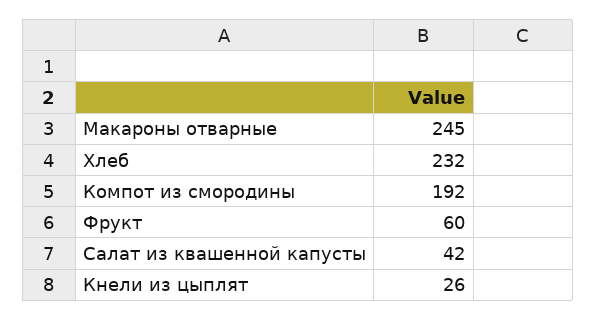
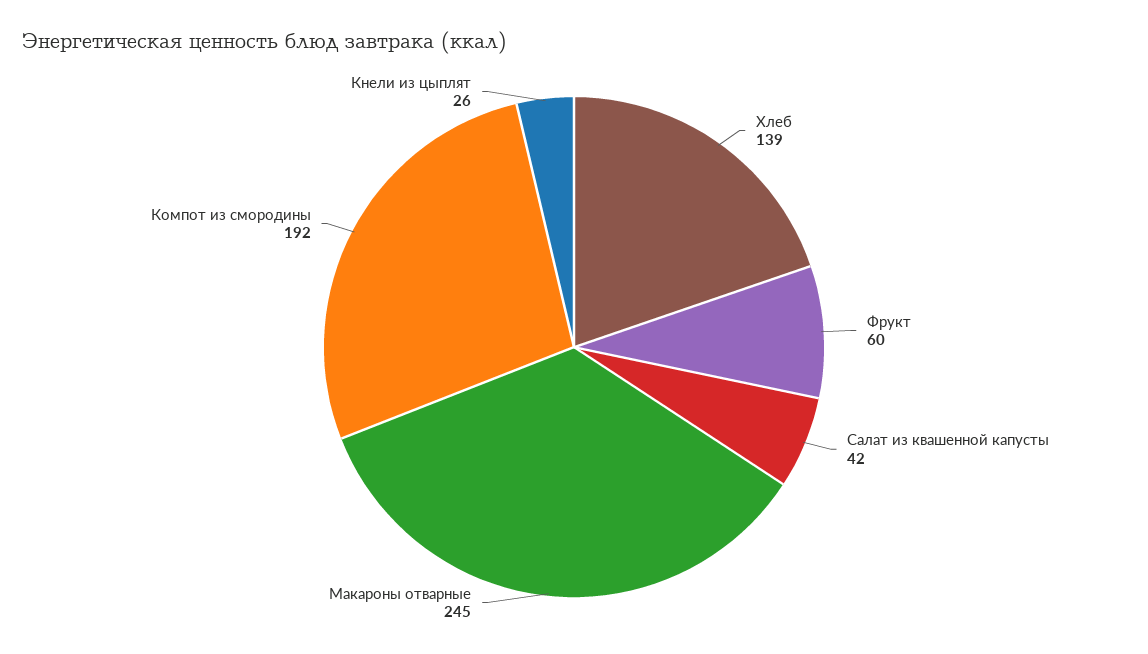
  {
    "Макароны отварные": 245,
-   "Хлеб": 232,
+   "Хлеб": 139,
    "Компот из смородины": 192,
    "Фрукт": 60,
    "Салат из квашенной капусты": 42,
    "Кнели из цыплят": 26
  }

